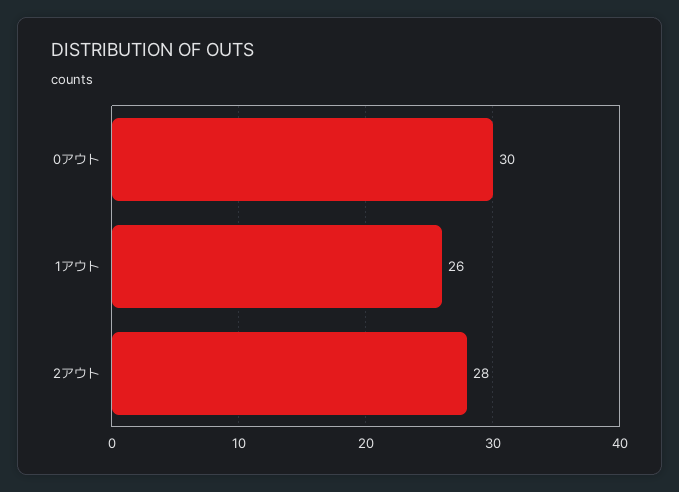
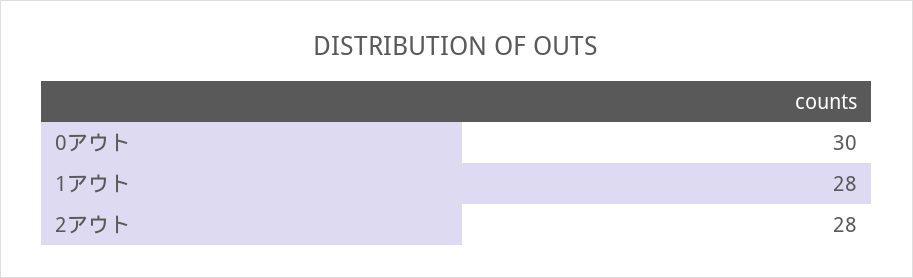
  {
    "0アウト": 30,
-   "1アウト": 26,
+   "1アウト": 28,
    "2アウト": 28
  }

